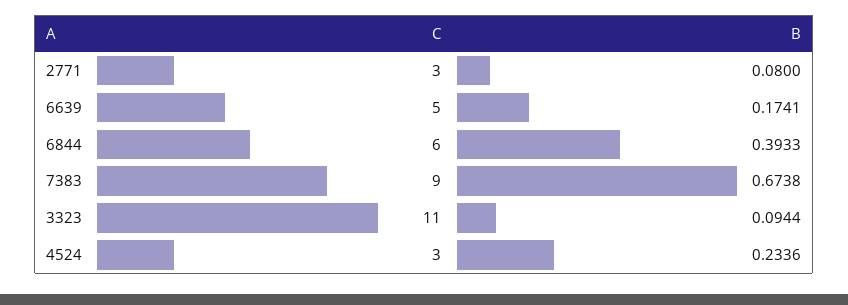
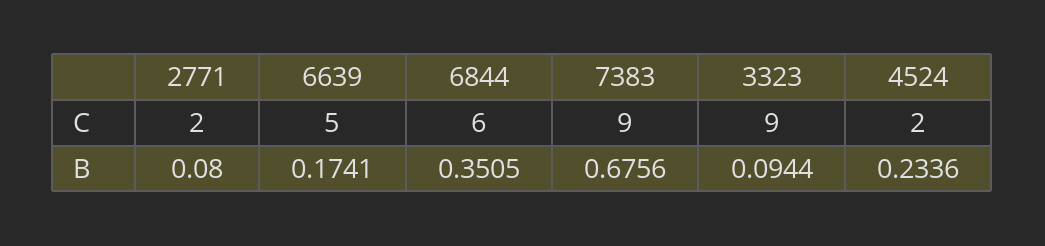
  {
    "C": {
-     "2771": 3,
+     "2771": 2,
      "6639": 5,
      "6844": 6,
      "7383": 9,
-     "3323": 11,
+     "3323": 9,
-     "4524": 3
+     "4524": 2
    },
    "B": {
      "2771": 0.08,
      "6639": 0.1741,
-     "6844": 0.3933,
+     "6844": 0.3505,
-     "7383": 0.6738,
+     "7383": 0.6756,
      "3323": 0.0944,
      "4524": 0.2336
    }
  }

